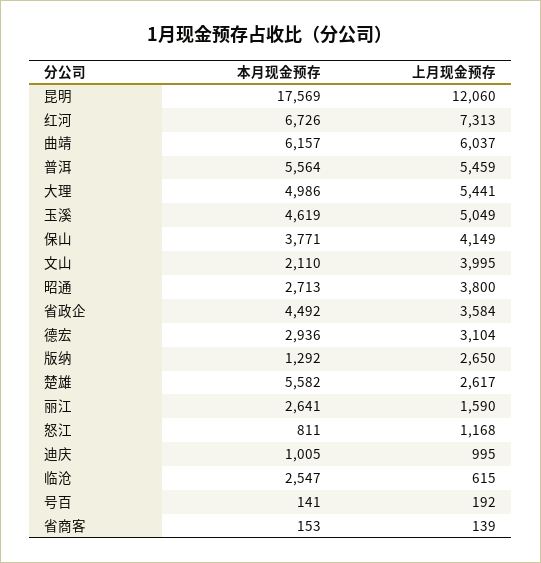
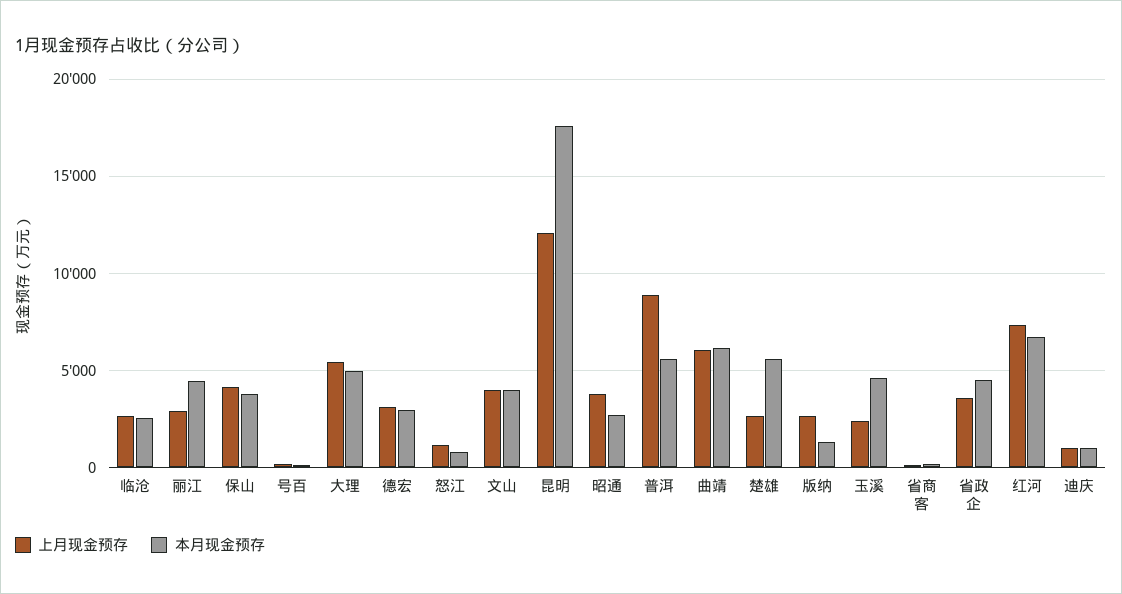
  {
    "本月现金预存": {
      "昆明": 17569,
      "红河": 6726,
      "曲靖": 6157,
      "普洱": 5564,
      "大理": 4986,
      "玉溪": 4619,
      "保山": 3771,
-     "文山": 2110,
+     "文山": 4000,
      "昭通": 2713,
      "省政企": 4492,
      "德宏": 2936,
      "版纳": 1292,
      "楚雄": 5582,
-     "丽江": 2641,
+     "丽江": 4500,
      "怒江": 811,
      "迪庆": 1005,
      "临沧": 2547,
      "号百": 141,
      "省商客": 153
    },
    "上月现金预存": {
      "昆明": 12060,
      "红河": 7313,
      "曲靖": 6037,
-     "普洱": 5459,
+     "普洱": 9000,
      "大理": 5441,
-     "玉溪": 5049,
+     "玉溪": 2500,
      "保山": 4149,
      "文山": 3995,
      "昭通": 3800,
      "省政企": 3584,
      "德宏": 3104,
      "版纳": 2650,
      "楚雄": 2617,
-     "丽江": 1590,
+     "丽江": 3000,
      "怒江": 1168,
      "迪庆": 995,
-     "临沧": 615,
+     "临沧": 2500,
      "号百": 192,
      "省商客": 139
    }
  }

